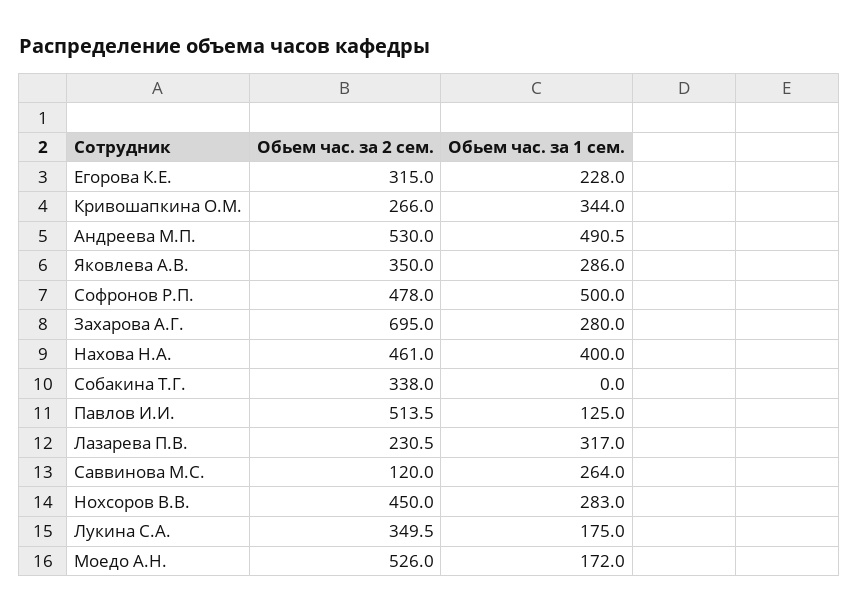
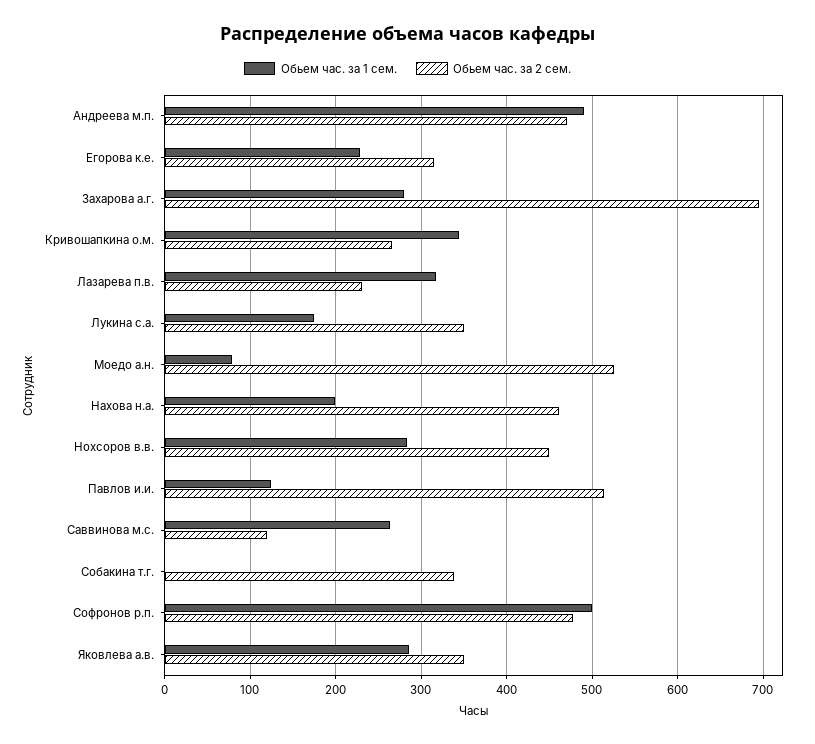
  {
    "Обьем час. за 2 сем.": {
      "Егорова К.Е.": 315,
      "Кривошапкина О.М.": 266,
-     "Андреева М.П.": 530,
+     "Андреева М.П.": 470,
      "Яковлева А.В.": 350,
      "Софронов Р.П.": 478,
      "Захарова А.Г.": 695,
      "Нахова Н.А.": 461,
      "Собакина Т.Г.": 338,
      "Павлов И.И.": 513.5,
      "Лазарева П.В.": 230.5,
      "Саввинова М.С.": 120,
      "Нохсоров В.В.": 450,
      "Лукина С.А.": 349.5,
      "Моедо А.Н.": 526
    },
    "Обьем час. за 1 сем.": {
      "Егорова К.Е.": 228,
      "Кривошапкина О.М.": 344,
      "Андреева М.П.": 490.5,
      "Яковлева А.В.": 286,
      "Софронов Р.П.": 500,
      "Захарова А.Г.": 280,
-     "Нахова Н.А.": 400,
+     "Нахова Н.А.": 200,
      "Собакина Т.Г.": 0,
      "Павлов И.И.": 125,
      "Лазарева П.В.": 317,
      "Саввинова М.С.": 264,
      "Нохсоров В.В.": 283,
      "Лукина С.А.": 175,
-     "Моедо А.Н.": 172
+     "Моедо А.Н.": 80
    }
  }

